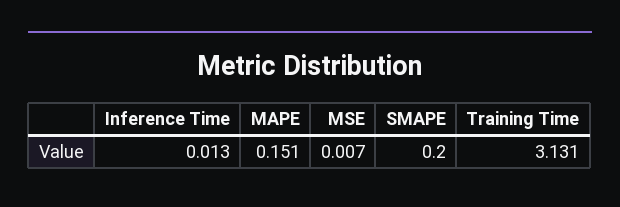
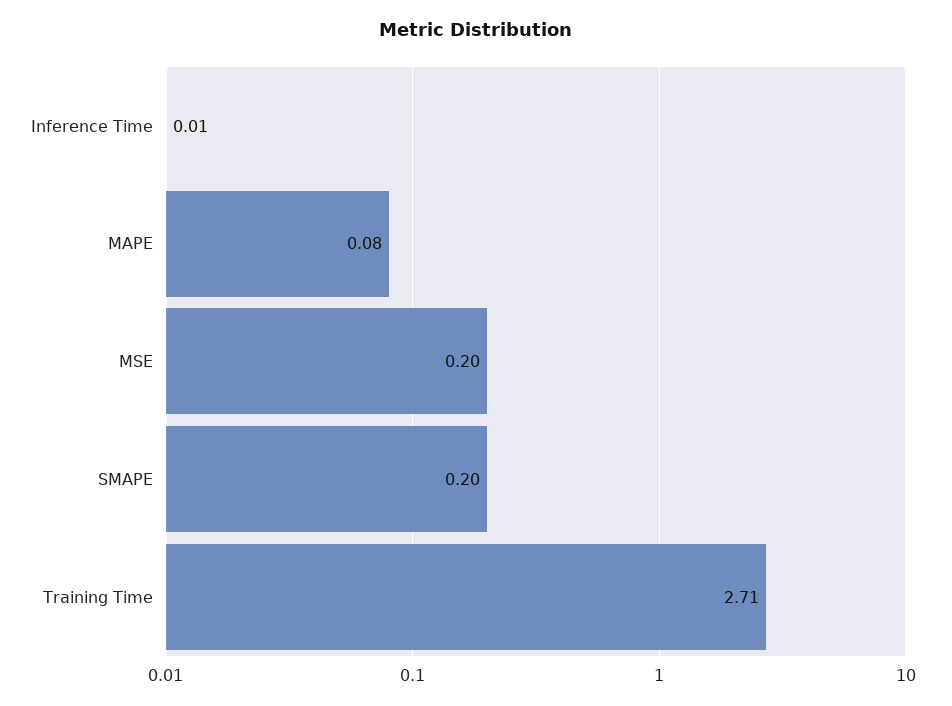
  {
    "Inference Time": 0.013,
-   "MAPE": 0.151,
+   "MAPE": 0.08,
-   "MSE": 0.007,
+   "MSE": 0.2,
    "SMAPE": 0.2,
-   "Training Time": 3.131
+   "Training Time": 2.71
  }

